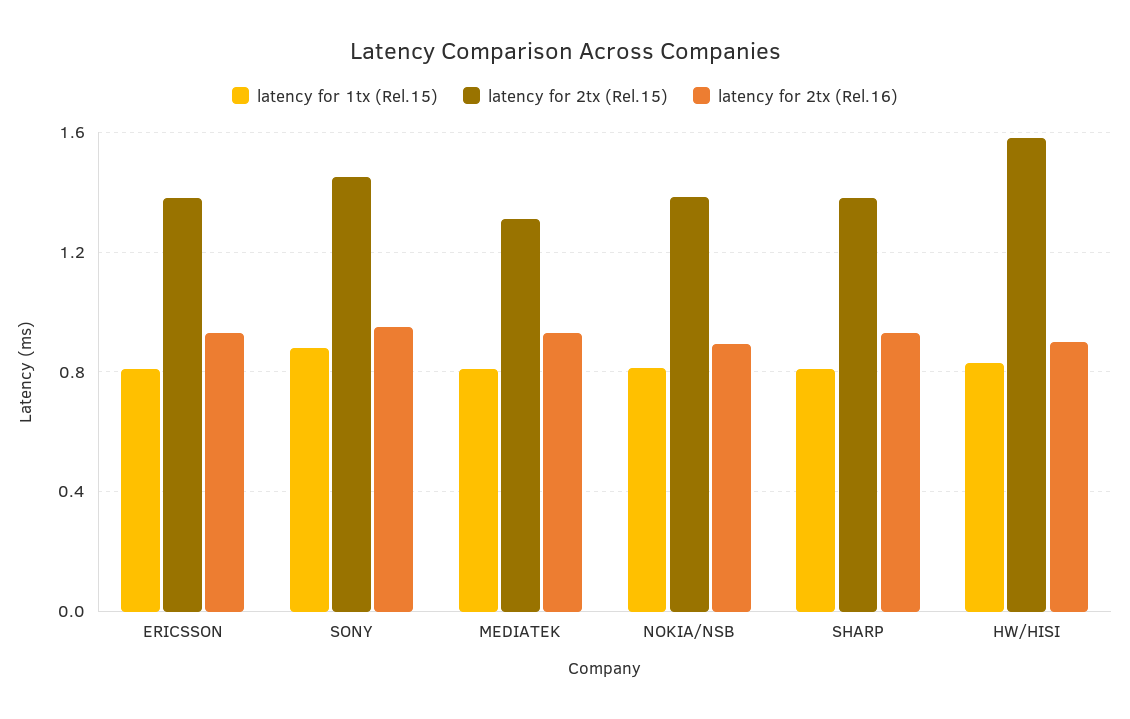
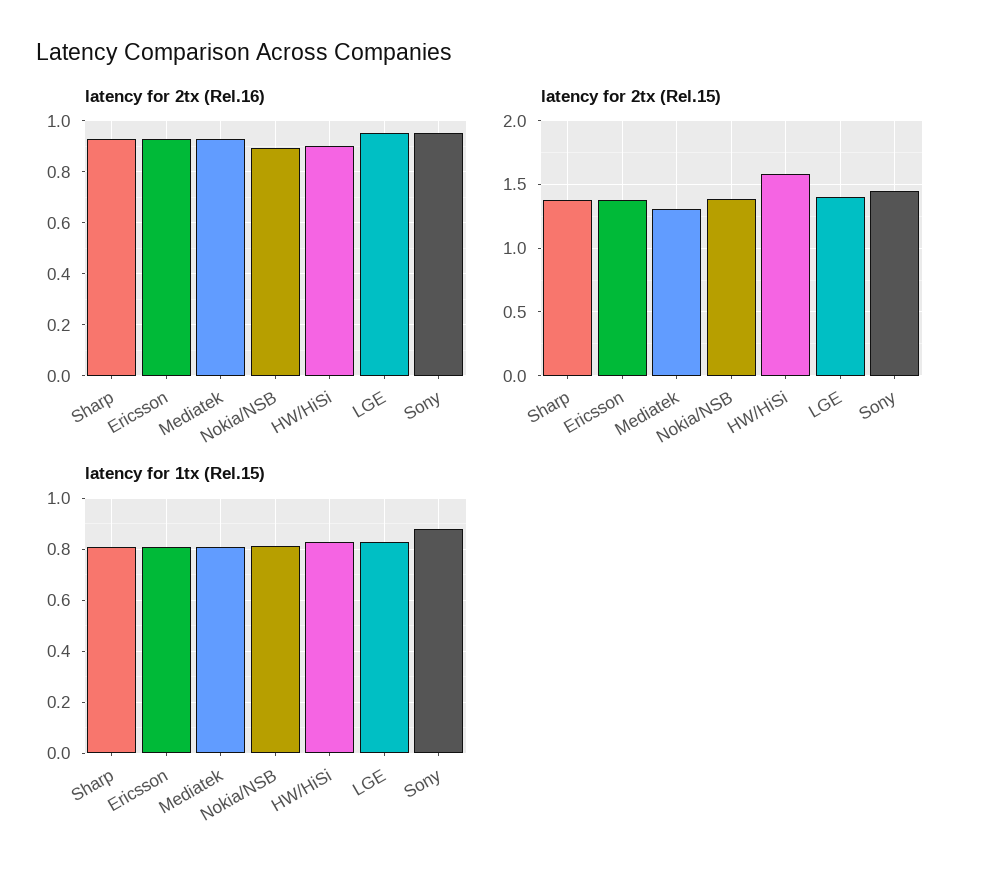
  {
    "latency for 1tx (Rel.15)": {
      "ERICSSON": 0.8,
      "SONY": 0.875,
      "MEDIATEK": 0.8,
      "NOKIA/NSB": 0.825,
      "SHARP": 0.8,
-     "HW/HISI": 0.825
+     "HW/HISI": 0.825,
+     "LGE": 0.825
    },
    "latency for 2tx (Rel.15)": {
      "ERICSSON": 1.4,
      "SONY": 1.45,
      "MEDIATEK": 1.3,
      "NOKIA/NSB": 1.4,
      "SHARP": 1.4,
-     "HW/HISI": 1.6
+     "HW/HISI": 1.6,
+     "LGE": 1.4
    },
    "latency for 2tx (Rel.16)": {
      "ERICSSON": 0.925,
      "SONY": 0.95,
      "MEDIATEK": 0.925,
      "NOKIA/NSB": 0.9,
      "SHARP": 0.925,
-     "HW/HISI": 0.9
+     "HW/HISI": 0.9,
+     "LGE": 0.95
    }
  }

